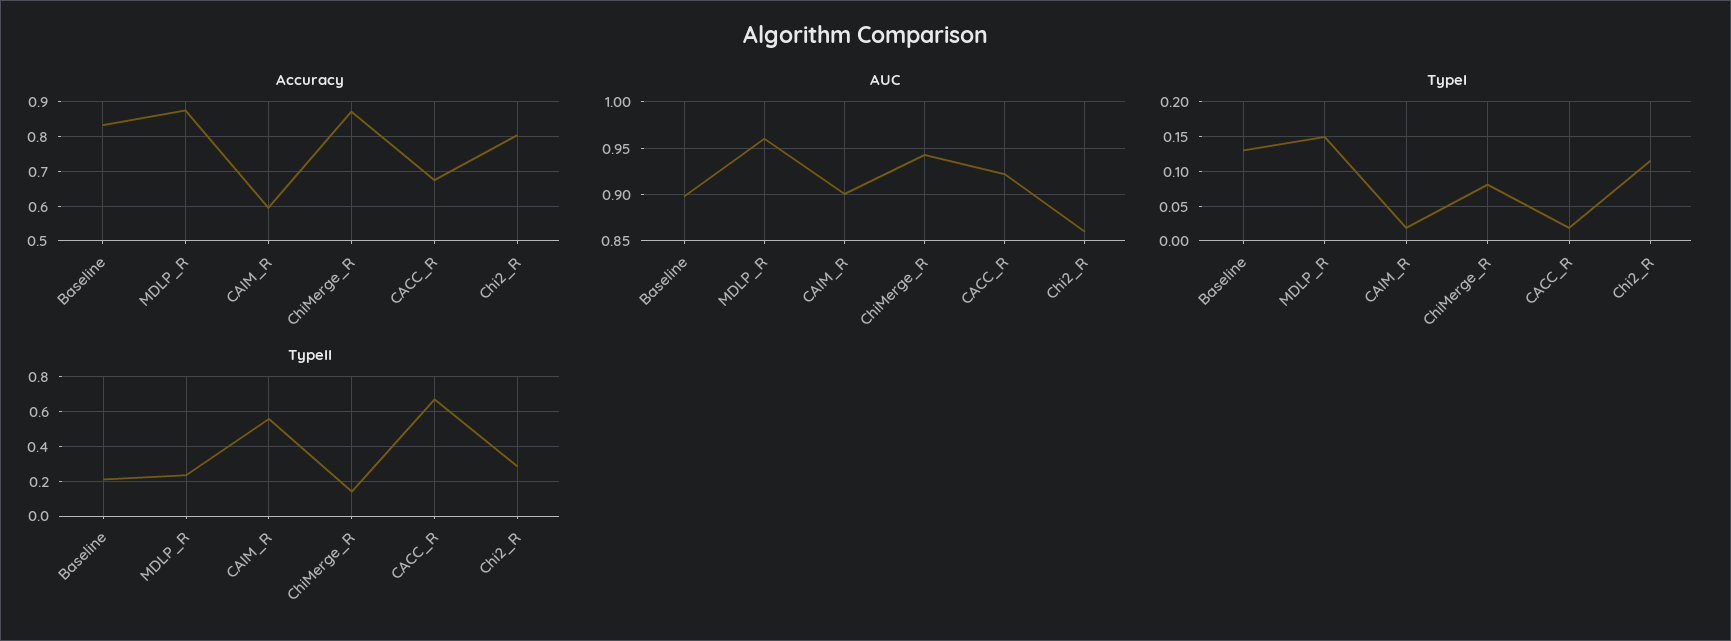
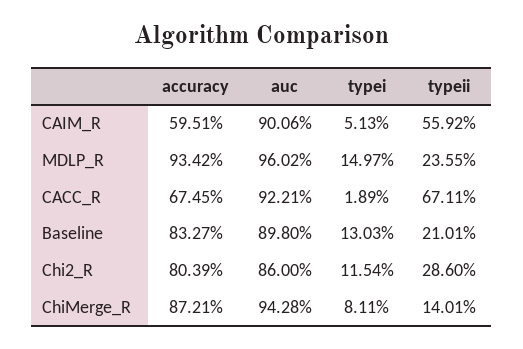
  {
    "Accuracy": {
      "Baseline": 0.8327,
-     "MDLP_R": 0.88,
+     "MDLP_R": 0.9342,
      "CAIM_R": 0.5951,
      "ChiMerge_R": 0.8721,
      "CACC_R": 0.6745,
      "Chi2_R": 0.8039
    },
    "AUC": {
      "Baseline": 0.898,
      "MDLP_R": 0.9602,
      "CAIM_R": 0.9006,
      "ChiMerge_R": 0.9428,
      "CACC_R": 0.9221,
      "Chi2_R": 0.86
    },
    "TypeI": {
      "Baseline": 0.1303,
      "MDLP_R": 0.1497,
-     "CAIM_R": 0.02,
+     "CAIM_R": 0.0513,
      "ChiMerge_R": 0.0811,
      "CACC_R": 0.0189,
      "Chi2_R": 0.1154
    },
    "TypeII": {
      "Baseline": 0.2101,
      "MDLP_R": 0.2355,
      "CAIM_R": 0.5592,
      "ChiMerge_R": 0.1401,
      "CACC_R": 0.6711,
      "Chi2_R": 0.286
    }
  }

